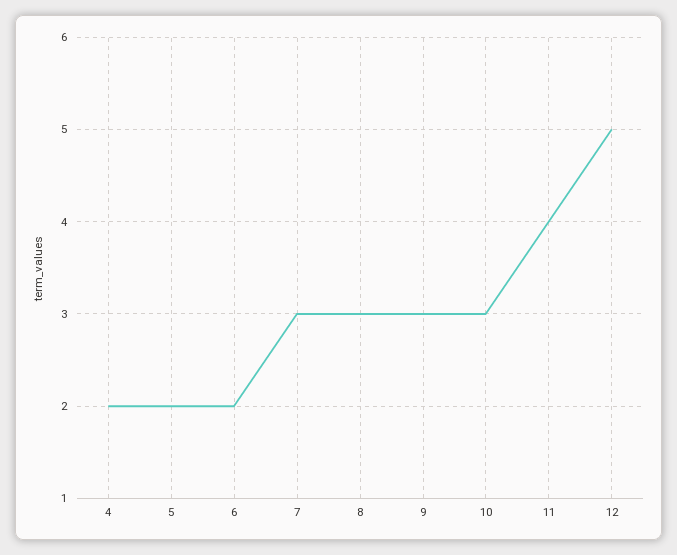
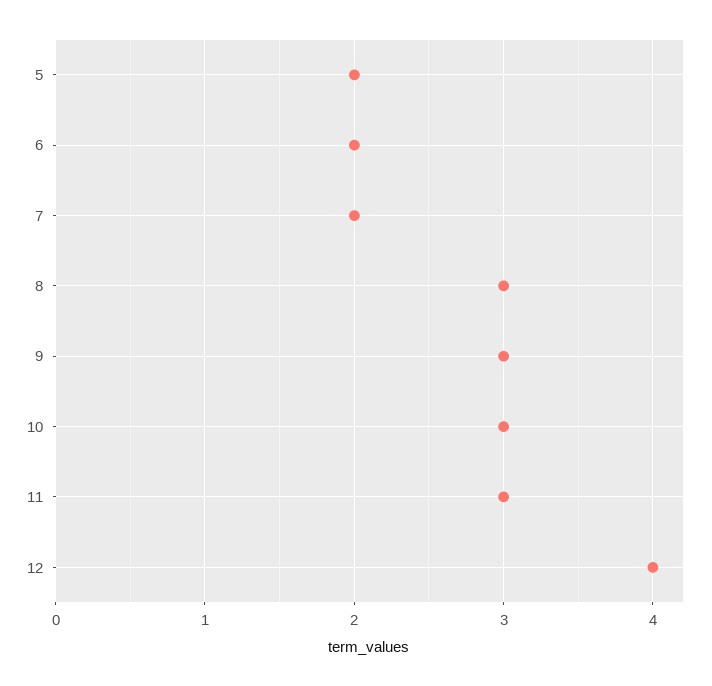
  {
-   "4": 2,
    "5": 2,
    "6": 2,
-   "7": 3,
+   "7": 2,
    "8": 3,
    "9": 3,
    "10": 3,
-   "11": 4,
+   "11": 3,
-   "12": 5
+   "12": 4
  }

